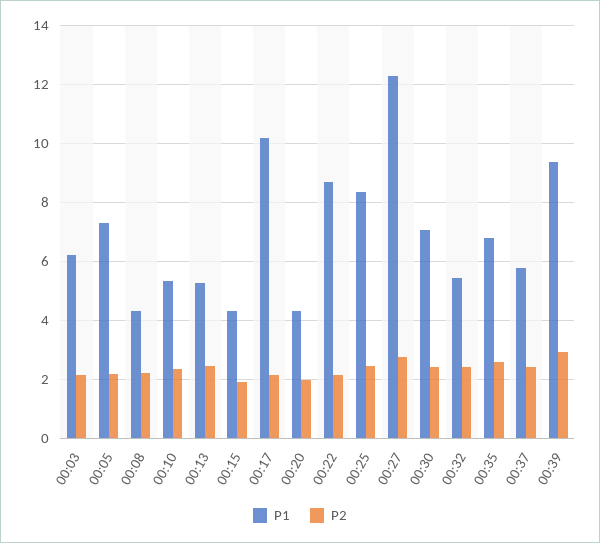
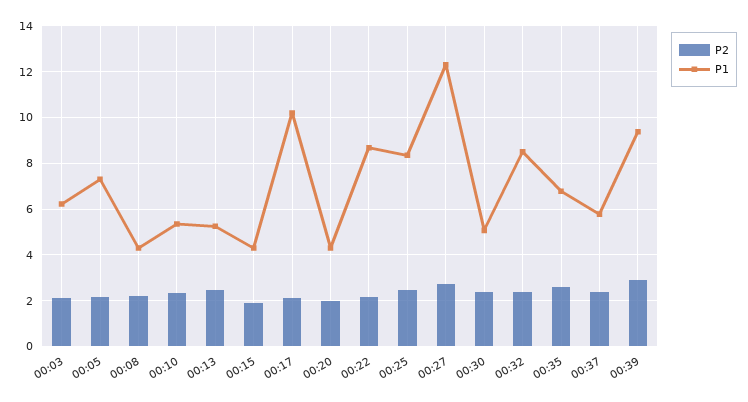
  {
    "P1": {
      "00:03": 6.25,
      "00:05": 7.25,
      "00:08": 4.25,
      "00:10": 5.25,
      "00:13": 5.25,
      "00:15": 4.25,
      "00:17": 10.25,
      "00:20": 4.25,
      "00:22": 8.75,
      "00:25": 8.25,
      "00:27": 12.25,
-     "00:30": 7,
+     "00:30": 5,
-     "00:32": 5.5,
+     "00:32": 8.5,
      "00:35": 6.75,
      "00:37": 5.75,
      "00:39": 9.5
    },
    "P2": {
      "00:03": 2.25,
      "00:05": 2.25,
      "00:08": 2.25,
      "00:10": 2.25,
      "00:13": 2.5,
      "00:15": 2,
      "00:17": 2.25,
      "00:20": 2,
      "00:22": 2.25,
      "00:25": 2.5,
      "00:27": 2.75,
      "00:30": 2.5,
      "00:32": 2.5,
      "00:35": 2.5,
      "00:37": 2.5,
      "00:39": 3
    }
  }

